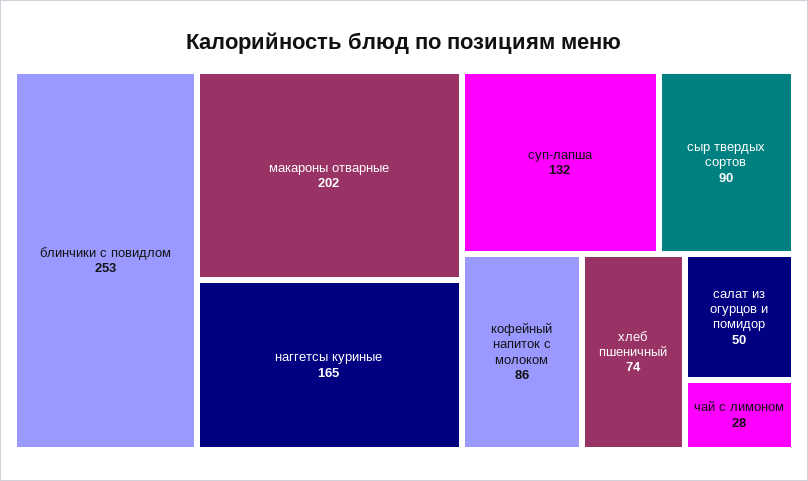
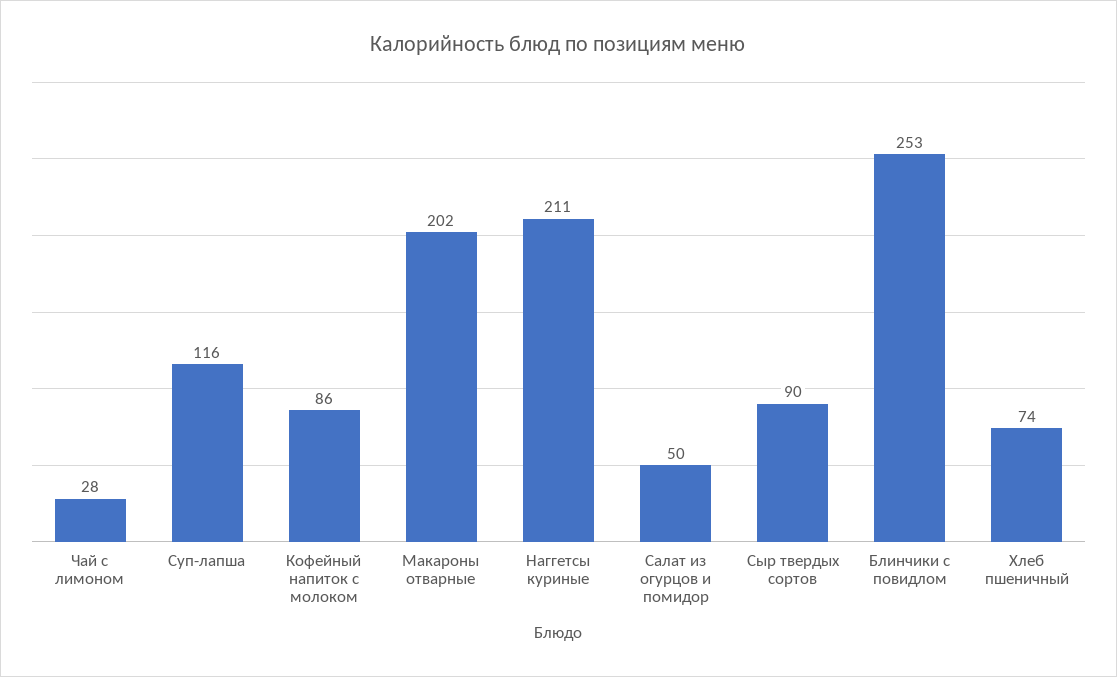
  {
    "блинчики с повидлом": 253,
    "макароны отварные": 202,
-   "наггетсы куриные": 165,
+   "наггетсы куриные": 211,
-   "суп-лапша": 132,
+   "суп-лапша": 116,
    "сыр твердых сортов": 90,
    "кофейный напиток с молоком": 86,
    "хлеб пшеничный": 74,
    "салат из огурцов и помидор": 50,
    "чай с лимоном": 28
  }

